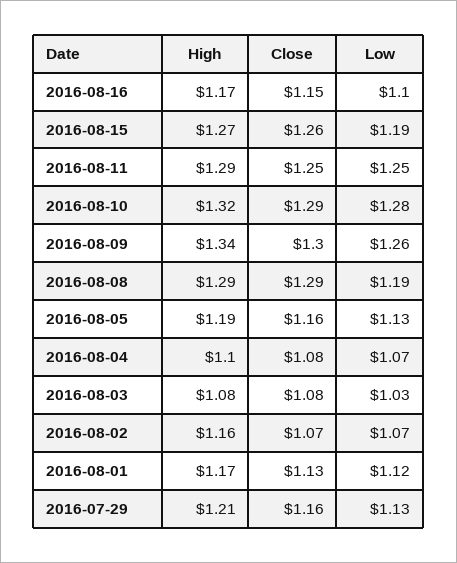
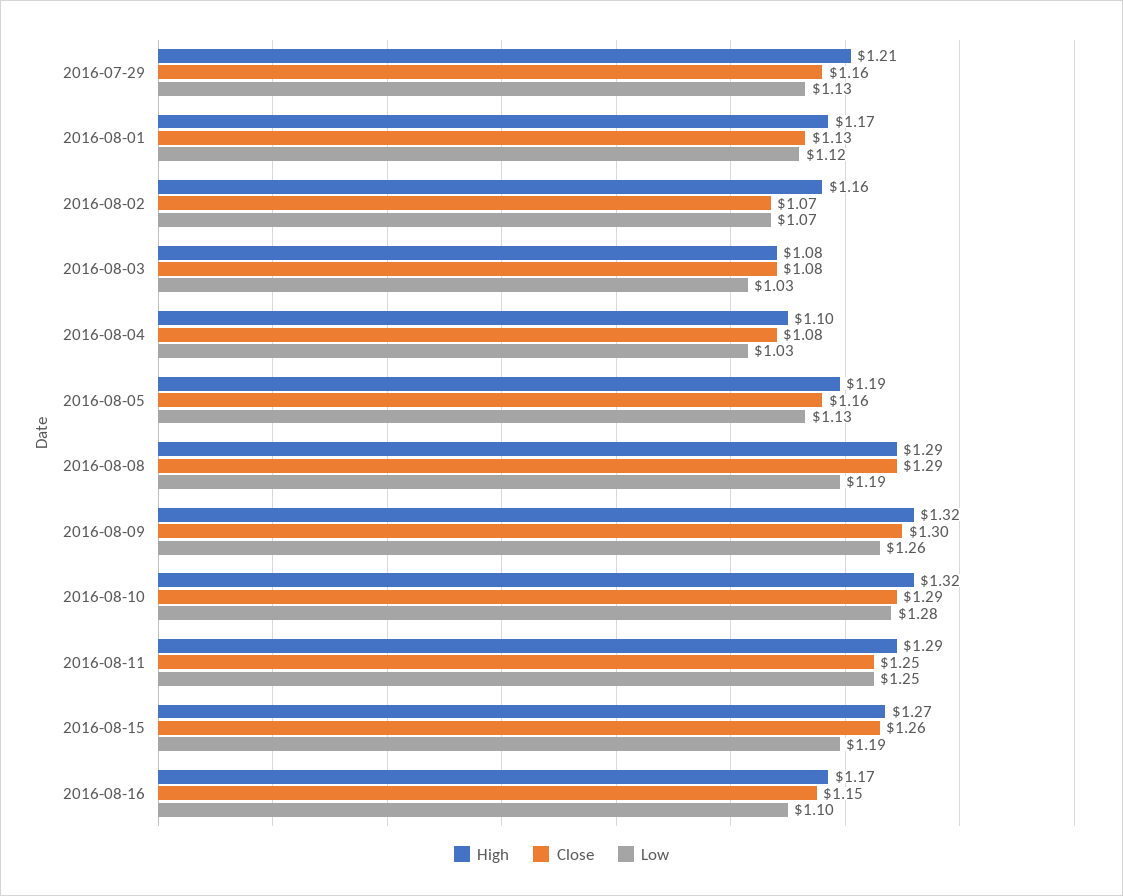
  {
    "High": {
      "2016-08-16": 1.17,
      "2016-08-15": 1.27,
      "2016-08-11": 1.29,
      "2016-08-10": 1.32,
-     "2016-08-09": 1.34,
+     "2016-08-09": 1.32,
      "2016-08-08": 1.29,
      "2016-08-05": 1.19,
      "2016-08-04": 1.1,
      "2016-08-03": 1.08,
      "2016-08-02": 1.16,
      "2016-08-01": 1.17,
      "2016-07-29": 1.21
    },
    "Close": {
      "2016-08-16": 1.15,
      "2016-08-15": 1.26,
      "2016-08-11": 1.25,
      "2016-08-10": 1.29,
      "2016-08-09": 1.3,
      "2016-08-08": 1.29,
      "2016-08-05": 1.16,
      "2016-08-04": 1.08,
      "2016-08-03": 1.08,
      "2016-08-02": 1.07,
      "2016-08-01": 1.13,
      "2016-07-29": 1.16
    },
    "Low": {
      "2016-08-16": 1.1,
      "2016-08-15": 1.19,
      "2016-08-11": 1.25,
      "2016-08-10": 1.28,
      "2016-08-09": 1.26,
      "2016-08-08": 1.19,
      "2016-08-05": 1.13,
-     "2016-08-04": 1.07,
+     "2016-08-04": 1.03,
      "2016-08-03": 1.03,
      "2016-08-02": 1.07,
      "2016-08-01": 1.12,
      "2016-07-29": 1.13
    }
  }

